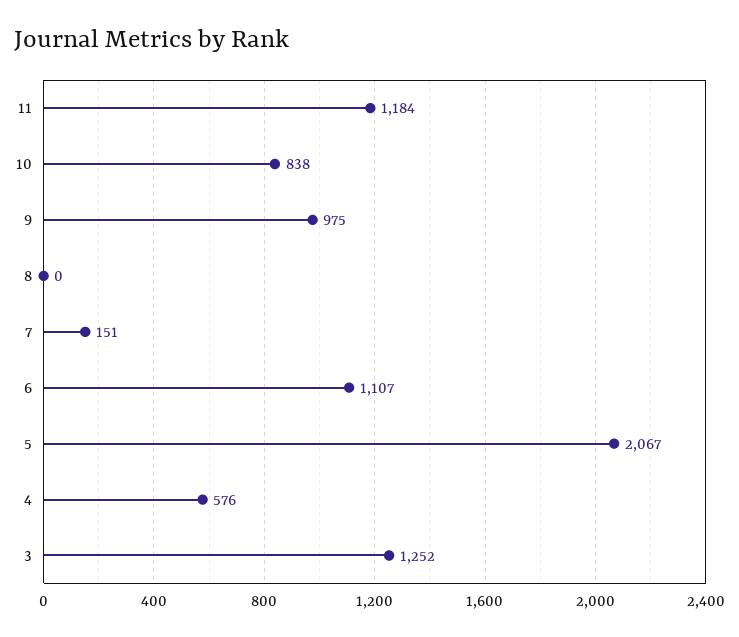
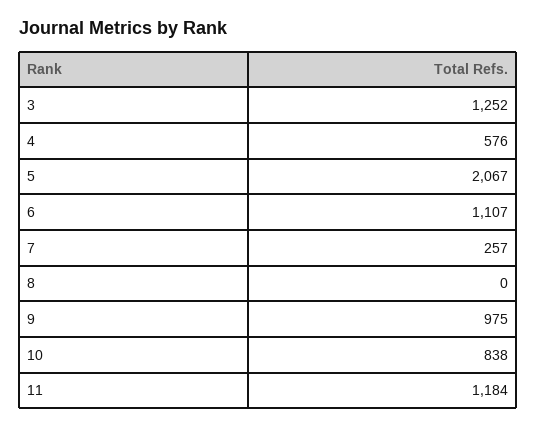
  {
    "11": 1184,
    "10": 838,
    "9": 975,
    "8": 0,
-   "7": 151,
+   "7": 257,
    "6": 1107,
    "5": 2067,
    "4": 576,
    "3": 1252
  }

